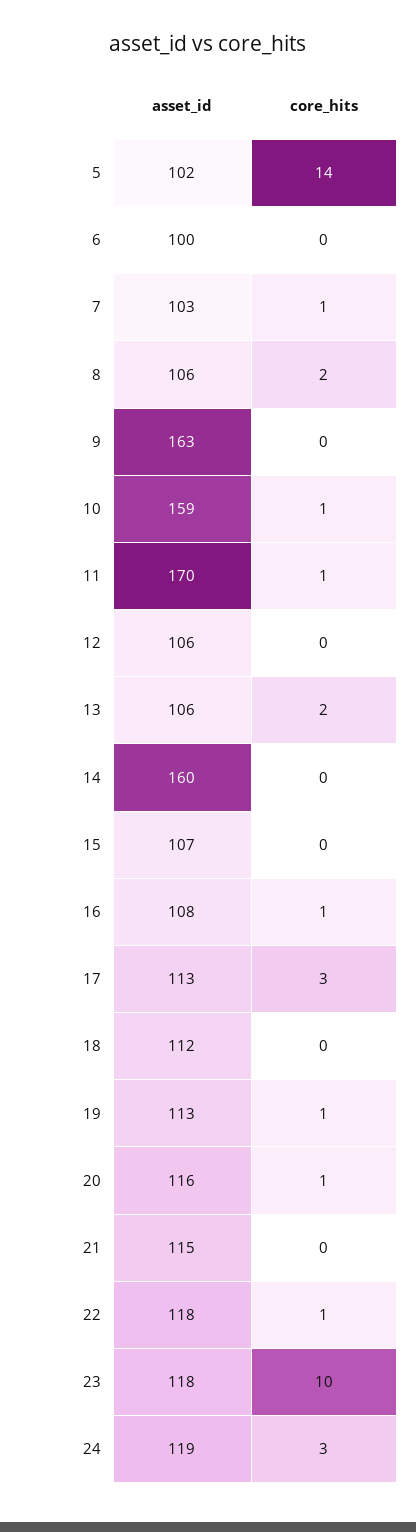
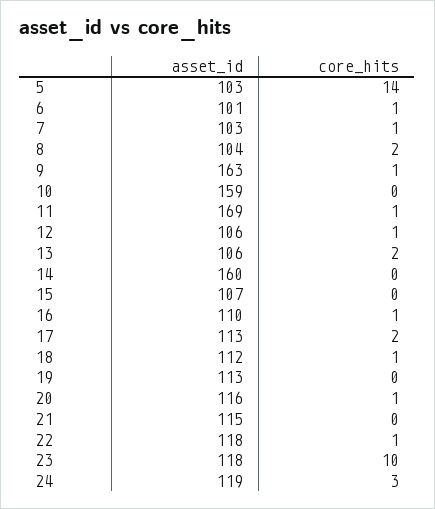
  {
    "asset_id": {
-     "5": 102,
+     "5": 103,
-     "6": 100,
+     "6": 101,
      "7": 103,
-     "8": 106,
+     "8": 104,
      "9": 163,
      "10": 159,
-     "11": 170,
+     "11": 169,
      "12": 106,
      "13": 106,
      "14": 160,
      "15": 107,
-     "16": 108,
+     "16": 110,
      "17": 113,
      "18": 112,
      "19": 113,
      "20": 116,
      "21": 115,
      "22": 118,
      "23": 118,
      "24": 119
    },
    "core_hits": {
      "5": 14,
-     "6": 0,
+     "6": 1,
      "7": 1,
      "8": 2,
-     "9": 0,
+     "9": 1,
-     "10": 1,
+     "10": 0,
      "11": 1,
-     "12": 0,
+     "12": 1,
      "13": 2,
      "14": 0,
      "15": 0,
      "16": 1,
-     "17": 3,
+     "17": 2,
-     "18": 0,
+     "18": 1,
-     "19": 1,
+     "19": 0,
      "20": 1,
      "21": 0,
      "22": 1,
      "23": 10,
      "24": 3
    }
  }

